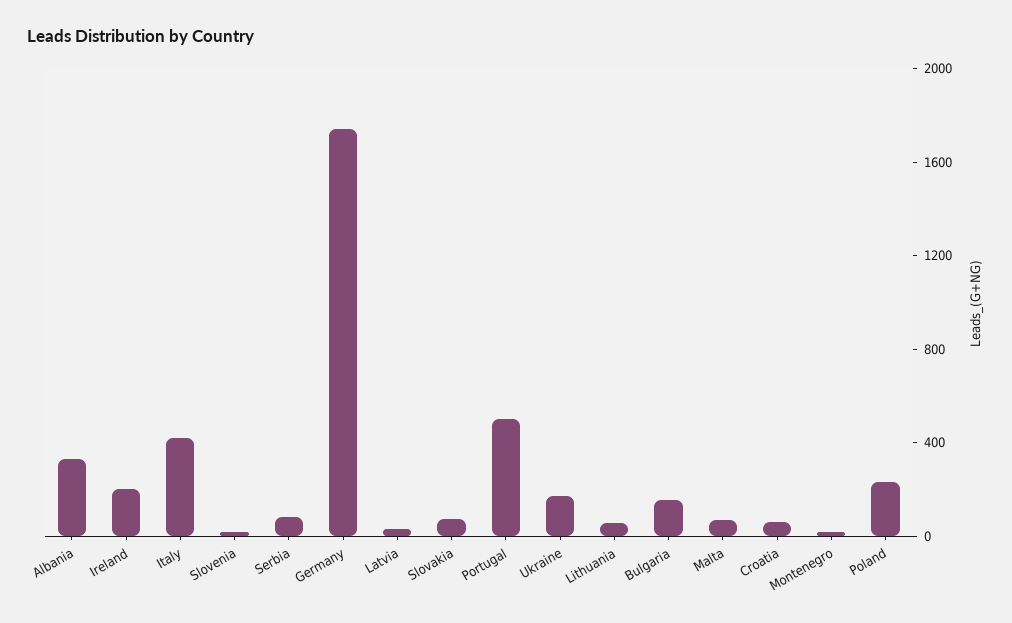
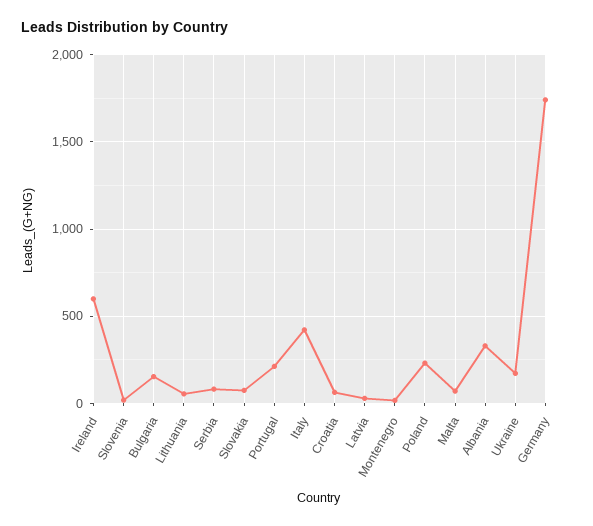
  {
    "Albania": 350,
-   "Ireland": 200,
+   "Ireland": 600,
    "Italy": 400,
    "Slovenia": 0,
    "Serbia": 100,
    "Germany": 1750,
    "Latvia": 50,
    "Slovakia": 100,
-   "Portugal": 500,
+   "Portugal": 200,
    "Ukraine": 150,
    "Lithuania": 50,
    "Bulgaria": 150,
    "Malta": 50,
    "Croatia": 50,
    "Montenegro": 0,
    "Poland": 250
  }

